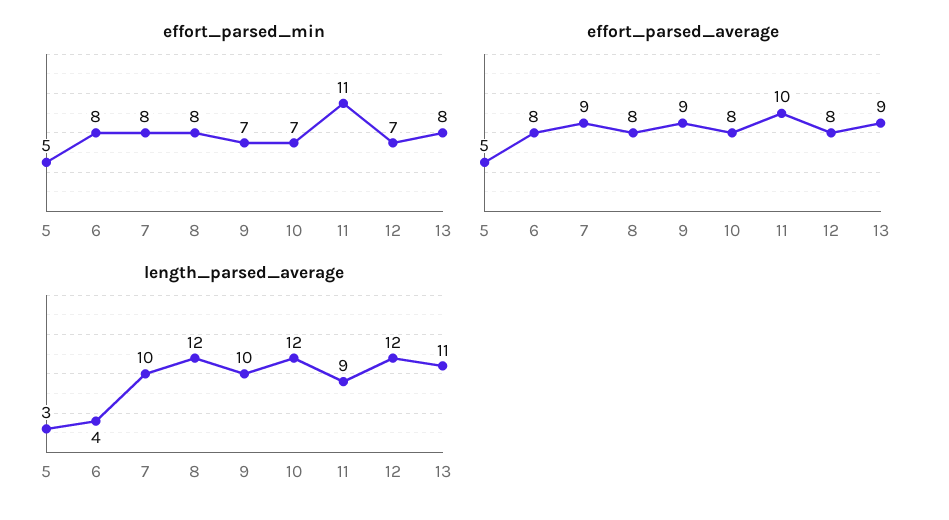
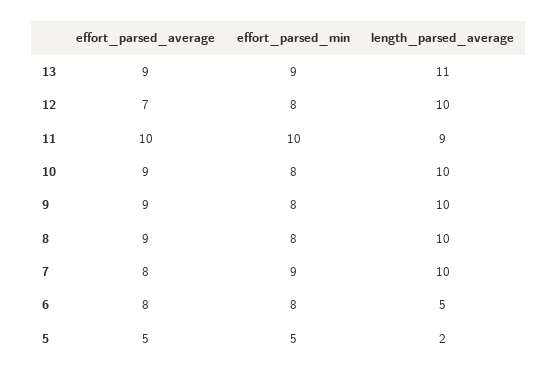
  {
    "effort_parsed_min": {
      "5": 5,
      "6": 8,
-     "7": 8,
+     "7": 9,
      "8": 8,
-     "9": 7,
+     "9": 8,
-     "10": 7,
+     "10": 8,
-     "11": 11,
+     "11": 10,
-     "12": 7,
+     "12": 8,
-     "13": 8
+     "13": 9
    },
    "effort_parsed_average": {
      "5": 5,
      "6": 8,
-     "7": 9,
+     "7": 8,
-     "8": 8,
+     "8": 9,
      "9": 9,
-     "10": 8,
+     "10": 9,
      "11": 10,
-     "12": 8,
+     "12": 7,
      "13": 9
    },
    "length_parsed_average": {
-     "5": 3,
+     "5": 2,
-     "6": 4,
+     "6": 5,
      "7": 10,
-     "8": 12,
+     "8": 10,
      "9": 10,
-     "10": 12,
+     "10": 10,
      "11": 9,
-     "12": 12,
+     "12": 10,
      "13": 11
    }
  }

